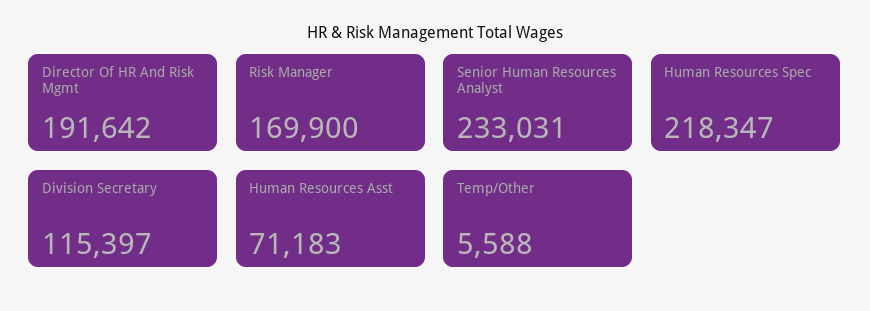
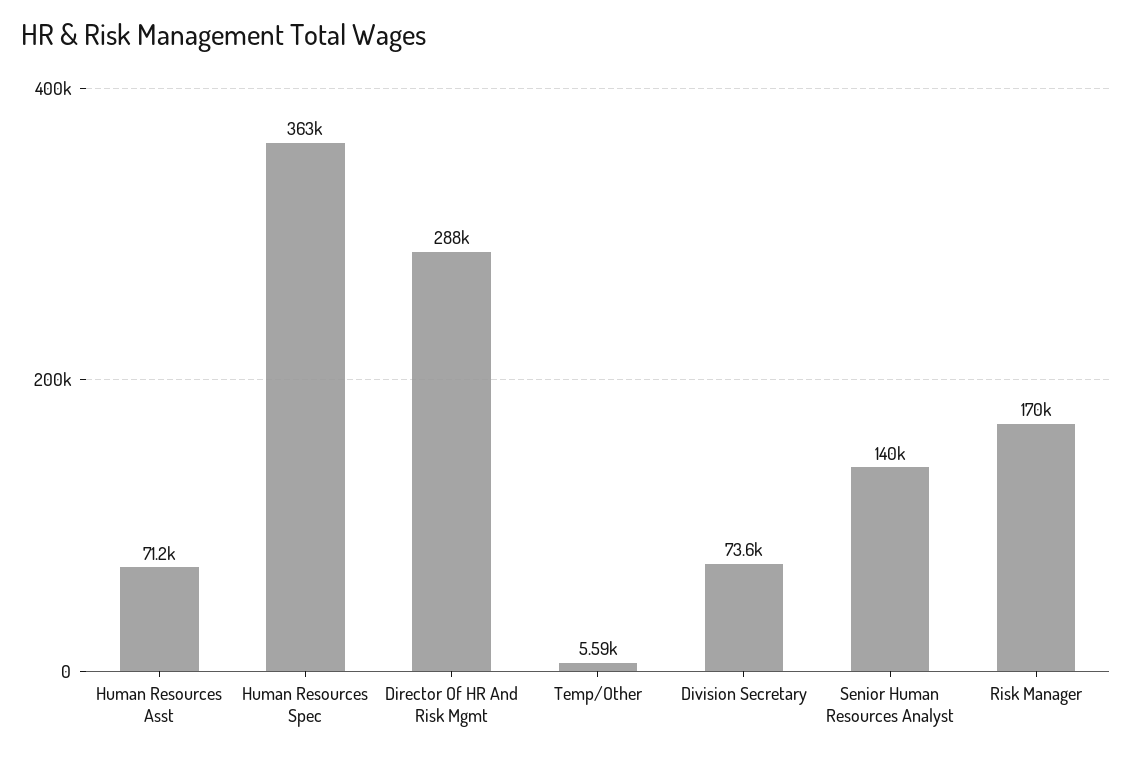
  {
-   "Director Of HR And Risk Mgmt": 191642,
+   "Director Of HR And Risk Mgmt": 288000,
    "Risk Manager": 169900,
-   "Senior Human Resources Analyst": 233031,
+   "Senior Human Resources Analyst": 140000,
-   "Human Resources Spec": 218347,
+   "Human Resources Spec": 363000,
-   "Division Secretary": 115397,
+   "Division Secretary": 73600,
    "Human Resources Asst": 71183,
    "Temp/Other": 5588
  }

